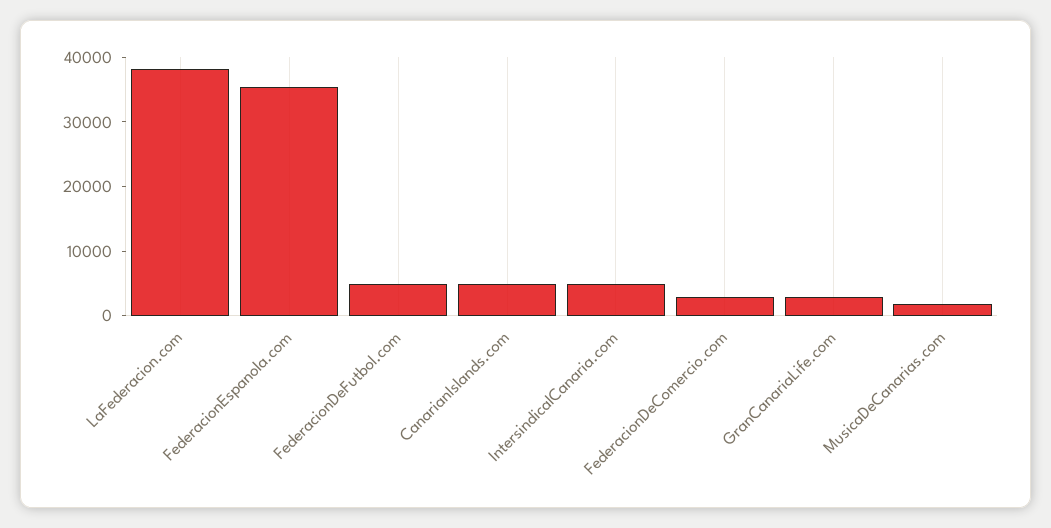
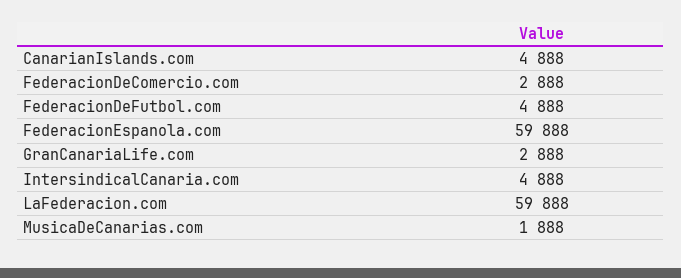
  {
-   "LaFederacion.com": 38000,
+   "LaFederacion.com": 59888,
-   "FederacionEspanola.com": 36000,
+   "FederacionEspanola.com": 59888,
    "FederacionDeFutbol.com": 4888,
    "CanarianIslands.com": 4888,
    "IntersindicalCanaria.com": 4888,
    "FederacionDeComercio.com": 2888,
    "GranCanariaLife.com": 2888,
    "MusicaDeCanarias.com": 1888
  }

